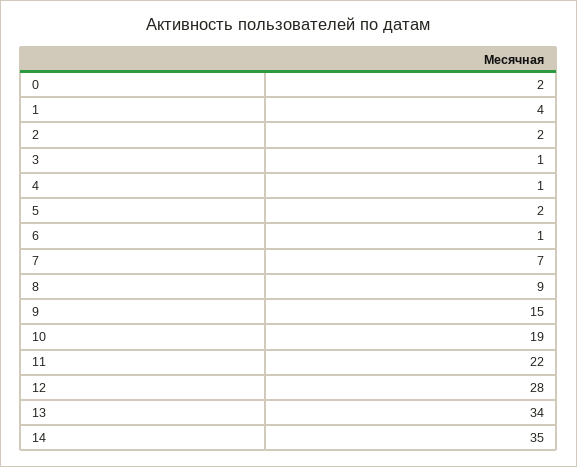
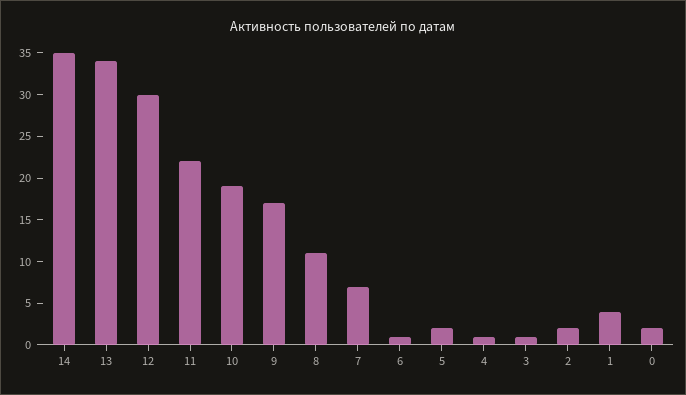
  {
    "0": 2,
    "1": 4,
    "2": 2,
    "3": 1,
    "4": 1,
    "5": 2,
    "6": 1,
    "7": 7,
-   "8": 9,
+   "8": 11,
-   "9": 15,
+   "9": 17,
    "10": 19,
    "11": 22,
-   "12": 28,
+   "12": 30,
    "13": 34,
    "14": 35
  }

